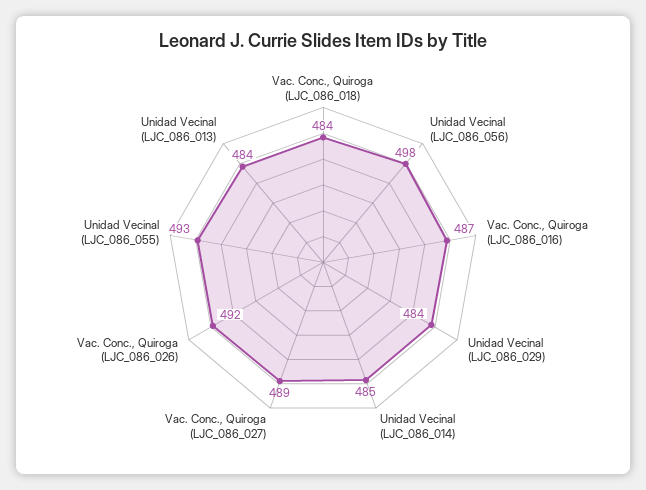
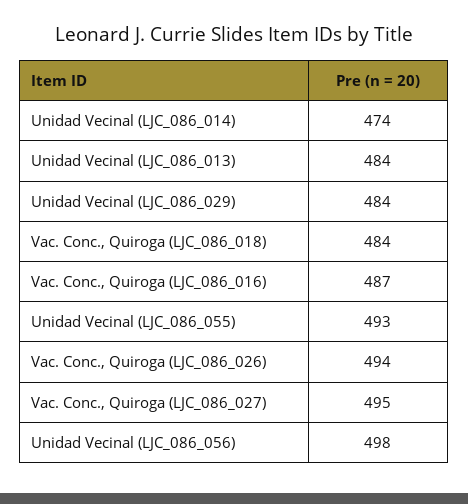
  {
    "Vac. Conc., Quiroga (LJC_086_018)": 484,
    "Unidad Vecinal (LJC_086_056)": 498,
    "Vac. Conc., Quiroga (LJC_086_016)": 487,
    "Unidad Vecinal (LJC_086_029)": 484,
-   "Unidad Vecinal (LJC_086_014)": 485,
+   "Unidad Vecinal (LJC_086_014)": 474,
-   "Vac. Conc., Quiroga (LJC_086_027)": 489,
+   "Vac. Conc., Quiroga (LJC_086_027)": 495,
-   "Vac. Conc., Quiroga (LJC_086_026)": 492,
+   "Vac. Conc., Quiroga (LJC_086_026)": 494,
    "Unidad Vecinal (LJC_086_055)": 493,
    "Unidad Vecinal (LJC_086_013)": 484
  }

